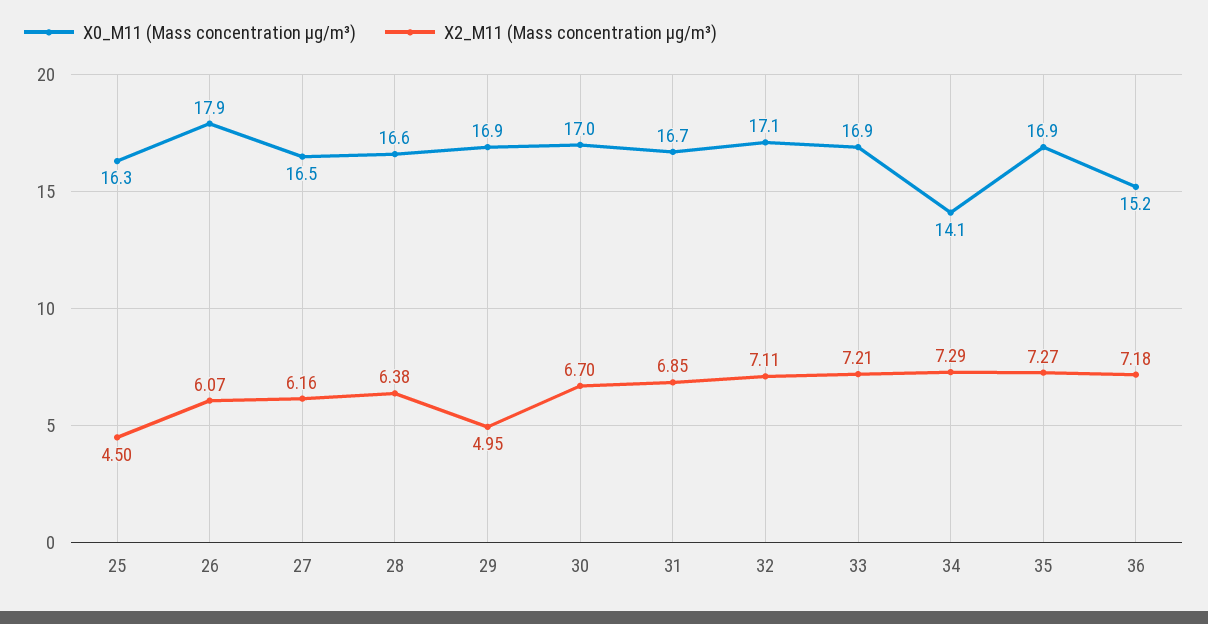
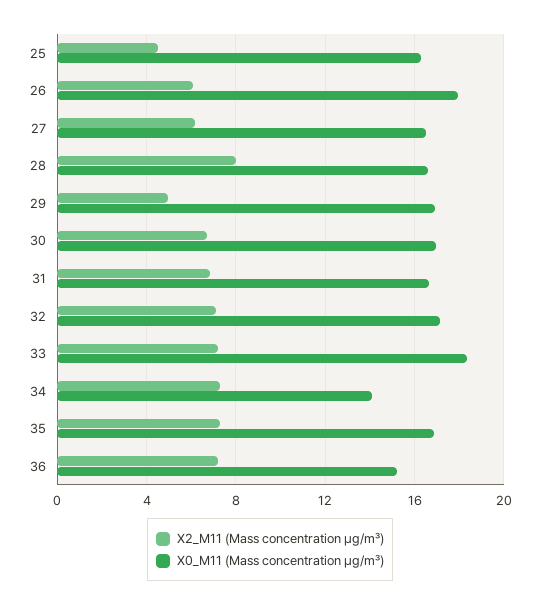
  {
    "X0_M11 (Mass concentration μg/m³)": {
      "25": 16.3,
      "26": 17.9,
      "27": 16.5,
      "28": 16.6,
      "29": 16.9,
      "30": 17,
      "31": 16.7,
      "32": 17.1,
-     "33": 16.9,
+     "33": 18.5,
      "34": 14.1,
      "35": 16.9,
      "36": 15.2
    },
    "X2_M11 (Mass concentration μg/m³)": {
      "25": 4.5,
      "26": 6.07,
      "27": 6.16,
-     "28": 6.38,
+     "28": 8,
      "29": 4.95,
      "30": 6.7,
      "31": 6.85,
      "32": 7.11,
      "33": 7.21,
      "34": 7.29,
      "35": 7.27,
      "36": 7.18
    }
  }

